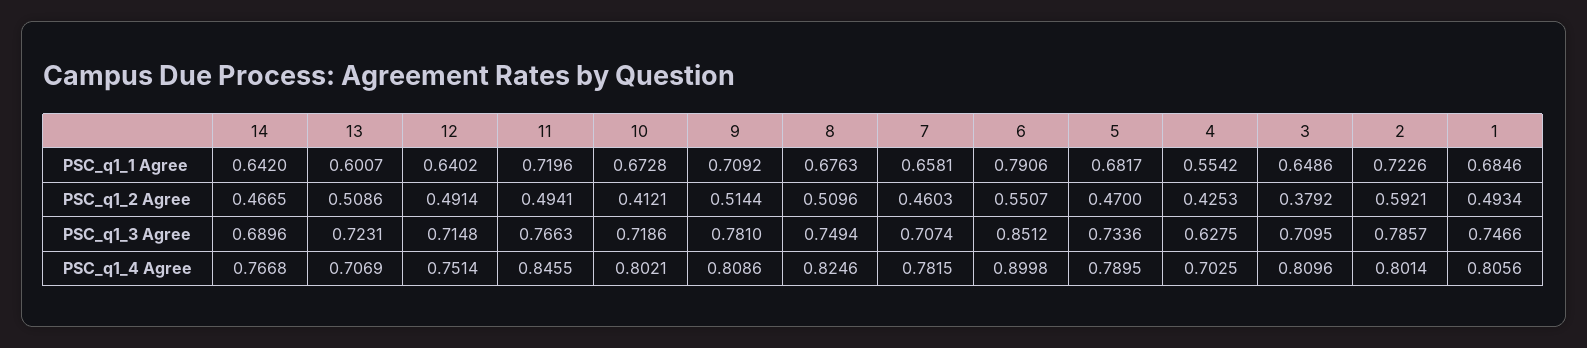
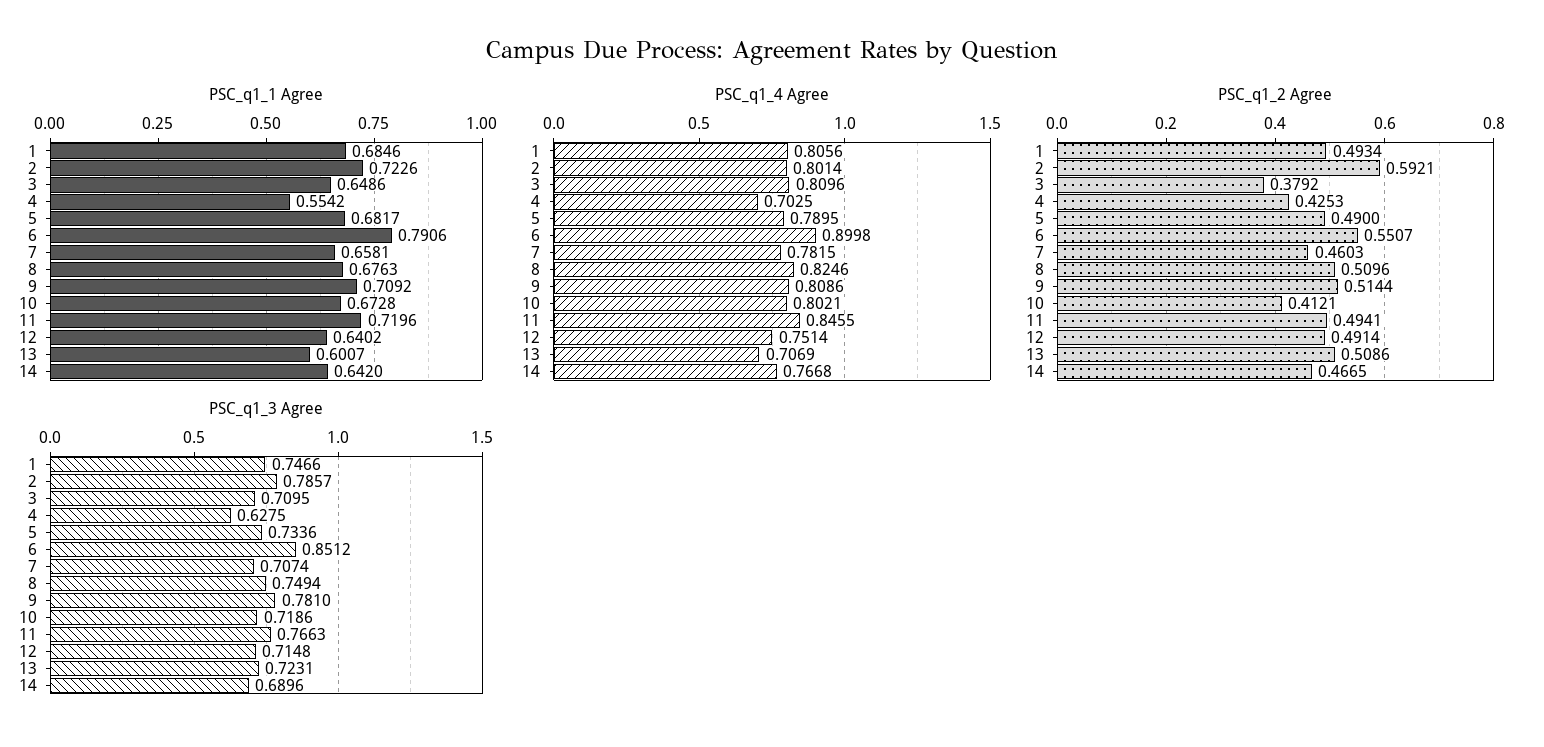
  {
    "PSC_q1_1 Agree": {
      "14": 0.642,
      "13": 0.6007,
      "12": 0.6402,
      "11": 0.7196,
      "10": 0.6728,
      "9": 0.7092,
      "8": 0.6763,
      "7": 0.6581,
      "6": 0.7906,
      "5": 0.6817,
      "4": 0.5542,
      "3": 0.6486,
      "2": 0.7226,
      "1": 0.6846
    },
    "PSC_q1_2 Agree": {
      "14": 0.4665,
      "13": 0.5086,
      "12": 0.4914,
      "11": 0.4941,
      "10": 0.4121,
      "9": 0.5144,
      "8": 0.5096,
      "7": 0.4603,
      "6": 0.5507,
-     "5": 0.47,
+     "5": 0.49,
      "4": 0.4253,
      "3": 0.3792,
      "2": 0.5921,
      "1": 0.4934
    },
    "PSC_q1_3 Agree": {
      "14": 0.6896,
      "13": 0.7231,
      "12": 0.7148,
      "11": 0.7663,
      "10": 0.7186,
      "9": 0.781,
      "8": 0.7494,
      "7": 0.7074,
      "6": 0.8512,
      "5": 0.7336,
      "4": 0.6275,
      "3": 0.7095,
      "2": 0.7857,
      "1": 0.7466
    },
    "PSC_q1_4 Agree": {
      "14": 0.7668,
      "13": 0.7069,
      "12": 0.7514,
      "11": 0.8455,
      "10": 0.8021,
      "9": 0.8086,
      "8": 0.8246,
      "7": 0.7815,
      "6": 0.8998,
      "5": 0.7895,
      "4": 0.7025,
      "3": 0.8096,
      "2": 0.8014,
      "1": 0.8056
    }
  }

